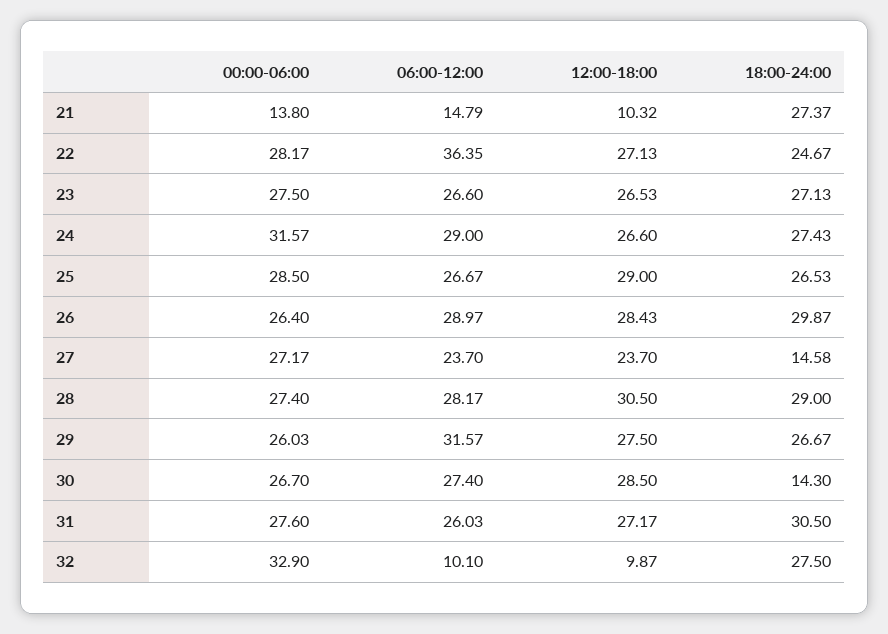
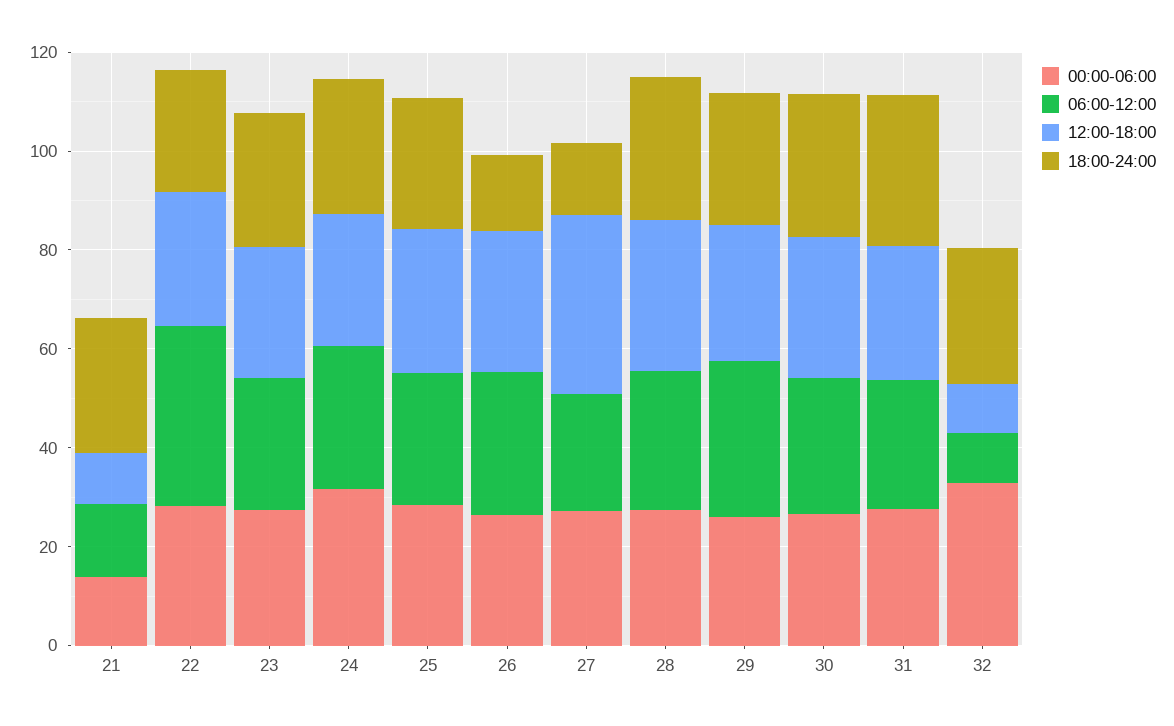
  {
    "00:00-06:00": {
      "21": 13.8,
      "22": 28.17,
      "23": 27.5,
      "24": 31.57,
      "25": 28.5,
      "26": 26.4,
      "27": 27.17,
      "28": 27.4,
      "29": 26.03,
      "30": 26.7,
      "31": 27.6,
      "32": 32.9
    },
    "06:00-12:00": {
      "21": 14.79,
      "22": 36.35,
      "23": 26.6,
      "24": 29,
      "25": 26.67,
      "26": 28.97,
      "27": 23.7,
      "28": 28.17,
      "29": 31.57,
      "30": 27.4,
      "31": 26.03,
      "32": 10.1
    },
    "12:00-18:00": {
      "21": 10.32,
      "22": 27.13,
      "23": 26.53,
      "24": 26.6,
      "25": 29,
      "26": 28.43,
-     "27": 23.7,
+     "27": 35,
      "28": 30.5,
      "29": 27.5,
      "30": 28.5,
      "31": 27.17,
      "32": 9.87
    },
    "18:00-24:00": {
      "21": 27.37,
      "22": 24.67,
      "23": 27.13,
      "24": 27.43,
      "25": 26.53,
-     "26": 29.87,
+     "26": 15,
      "27": 14.58,
      "28": 29,
      "29": 26.67,
-     "30": 14.3,
+     "30": 30,
      "31": 30.5,
      "32": 27.5
    }
  }

